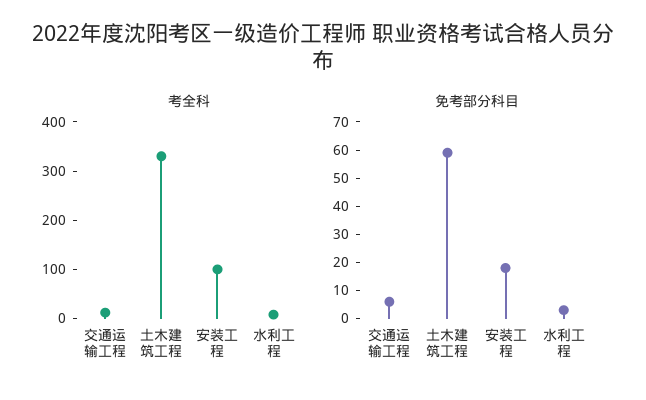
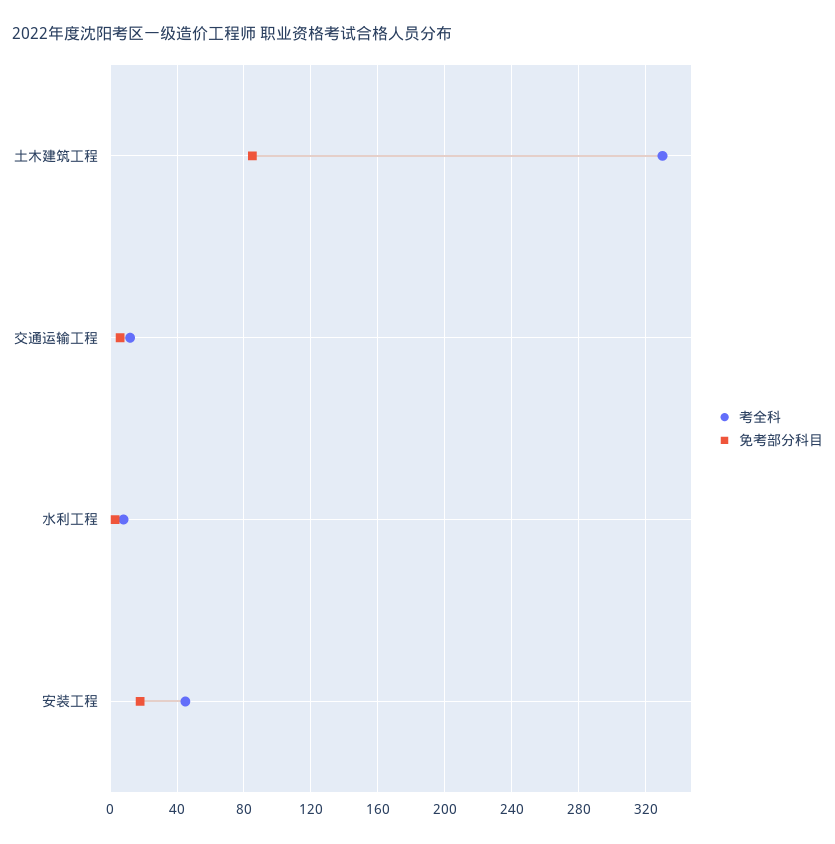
  {
    "考全科": {
      "交通运输工程": 10,
      "土木建筑工程": 330,
-     "安装工程": 100,
+     "安装工程": 45,
      "水利工程": 10
    },
    "免考部分科目": {
      "交通运输工程": 5,
-     "土木建筑工程": 60,
+     "土木建筑工程": 85,
      "安装工程": 20,
      "水利工程": 5
    }
  }

